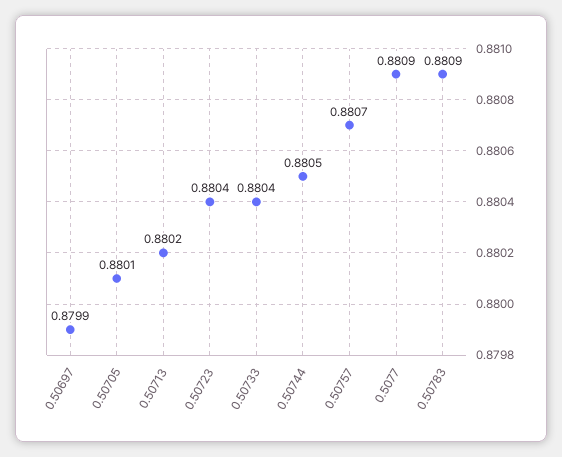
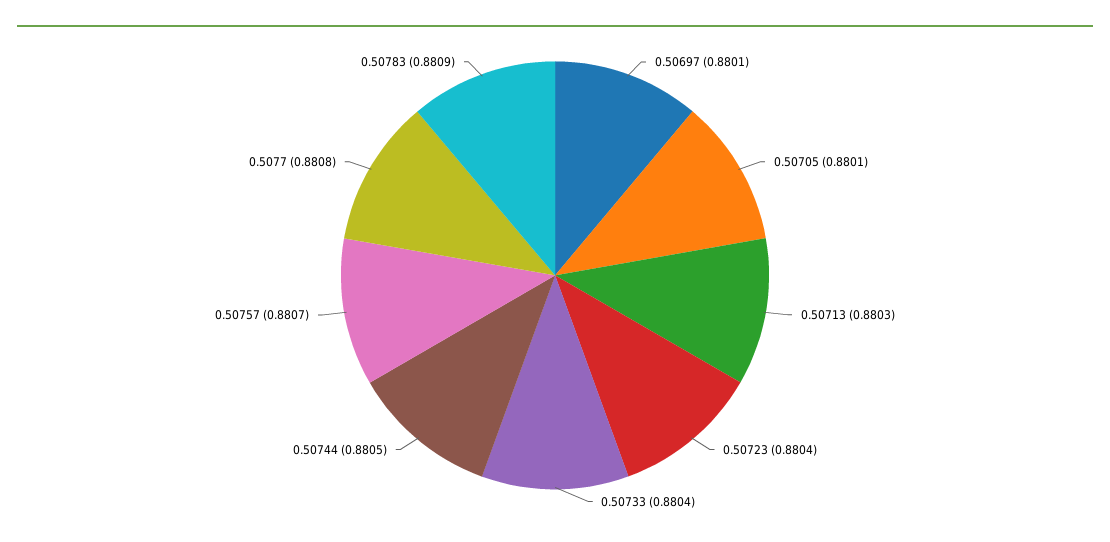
  {
-   "0.50697": 0.8799,
+   "0.50697": 0.8801,
    "0.50705": 0.8801,
-   "0.50713": 0.8802,
+   "0.50713": 0.8803,
    "0.50723": 0.8804,
    "0.50733": 0.8804,
    "0.50744": 0.8805,
    "0.50757": 0.8807,
-   "0.5077": 0.8809,
+   "0.5077": 0.8808,
    "0.50783": 0.8809
  }

